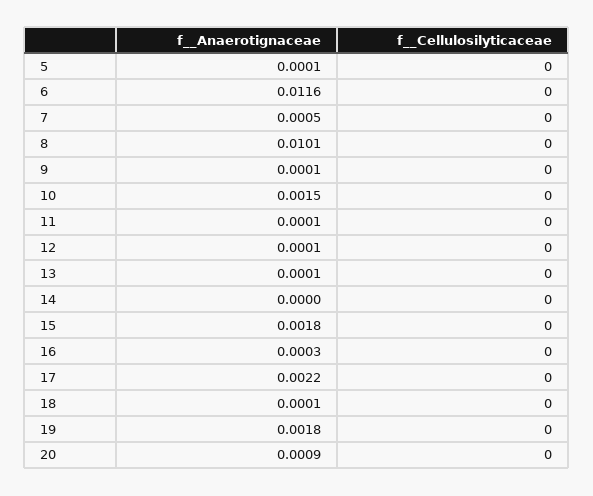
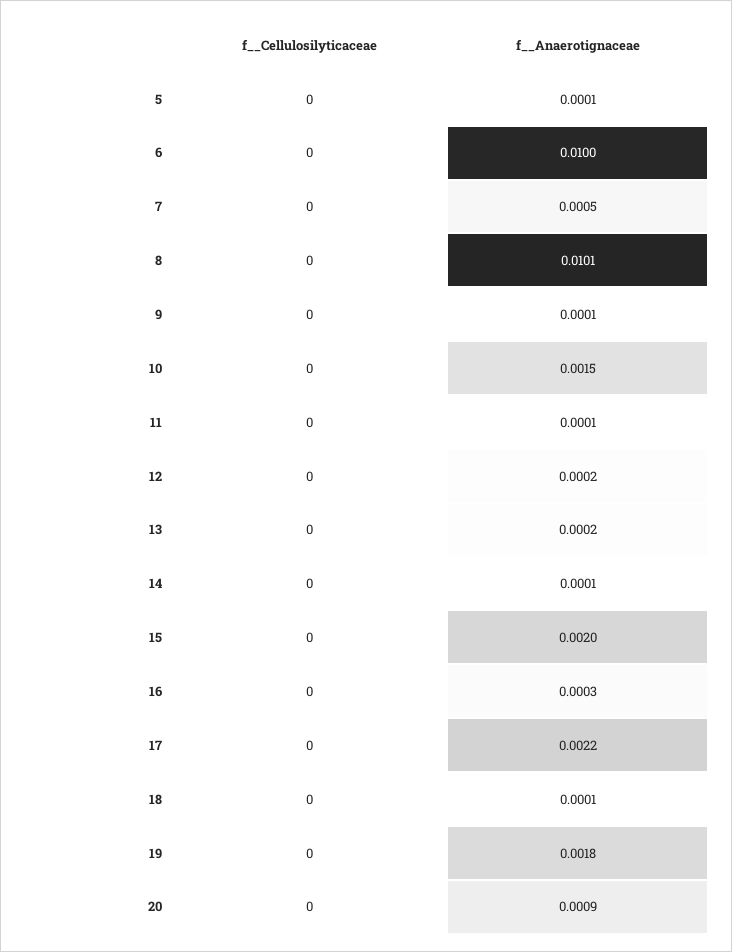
  {
    "f__Anaerotignaceae": {
      "5": 0.0001,
-     "6": 0.0116,
+     "6": 0.01,
      "7": 0.0005,
      "8": 0.0101,
      "9": 0.0001,
      "10": 0.0015,
      "11": 0.0001,
-     "12": 0.0001,
+     "12": 0.0002,
-     "13": 0.0001,
+     "13": 0.0002,
-     "14": 0,
+     "14": 0.0001,
-     "15": 0.0018,
+     "15": 0.002,
      "16": 0.0003,
      "17": 0.0022,
      "18": 0.0001,
      "19": 0.0018,
      "20": 0.0009
    },
    "f__Cellulosilyticaceae": {
      "5": 0,
      "6": 0,
      "7": 0,
      "8": 0,
      "9": 0,
      "10": 0,
      "11": 0,
      "12": 0,
      "13": 0,
      "14": 0,
      "15": 0,
      "16": 0,
      "17": 0,
      "18": 0,
      "19": 0,
      "20": 0
    }
  }

